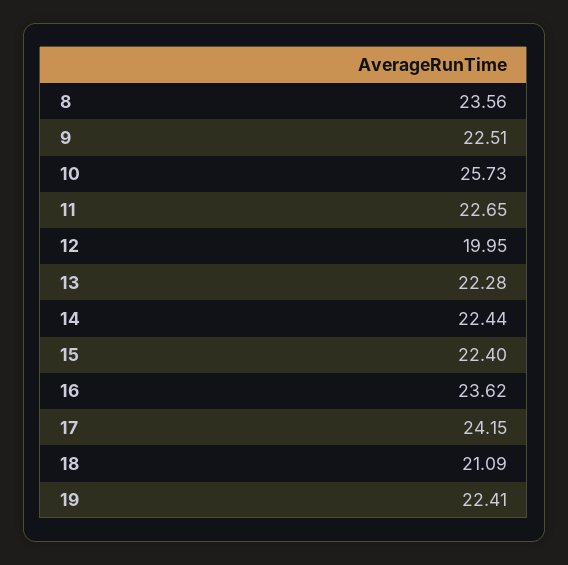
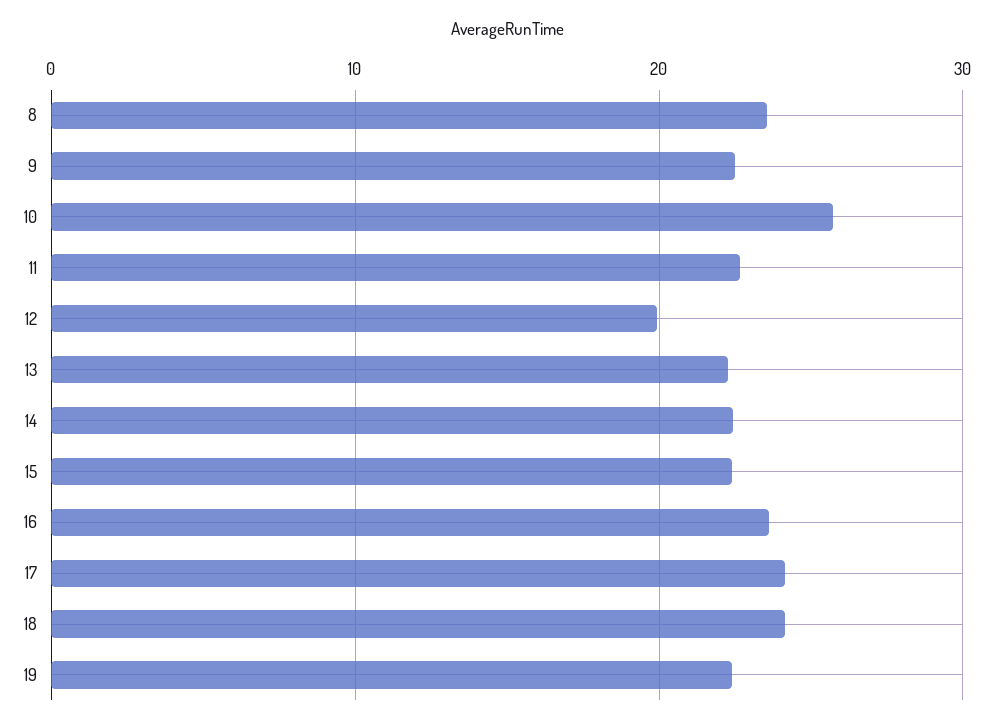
  {
    "8": 23.56,
    "9": 22.51,
    "10": 25.73,
    "11": 22.65,
    "12": 19.95,
    "13": 22.28,
    "14": 22.44,
    "15": 22.4,
    "16": 23.62,
    "17": 24.15,
-   "18": 21.09,
+   "18": 24,
    "19": 22.41
  }

